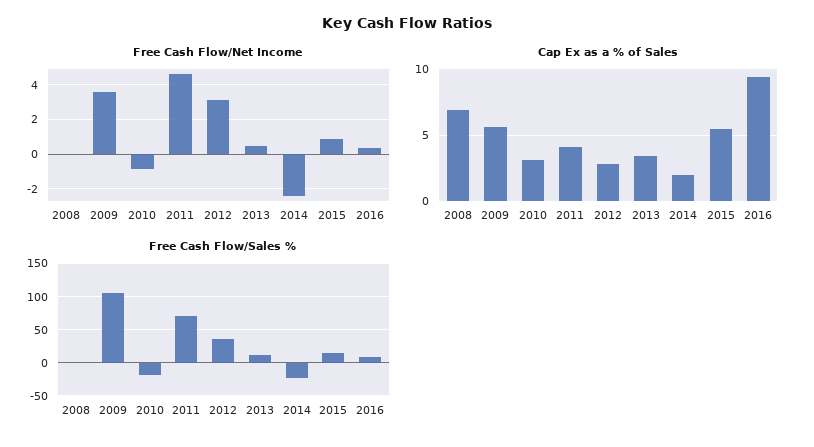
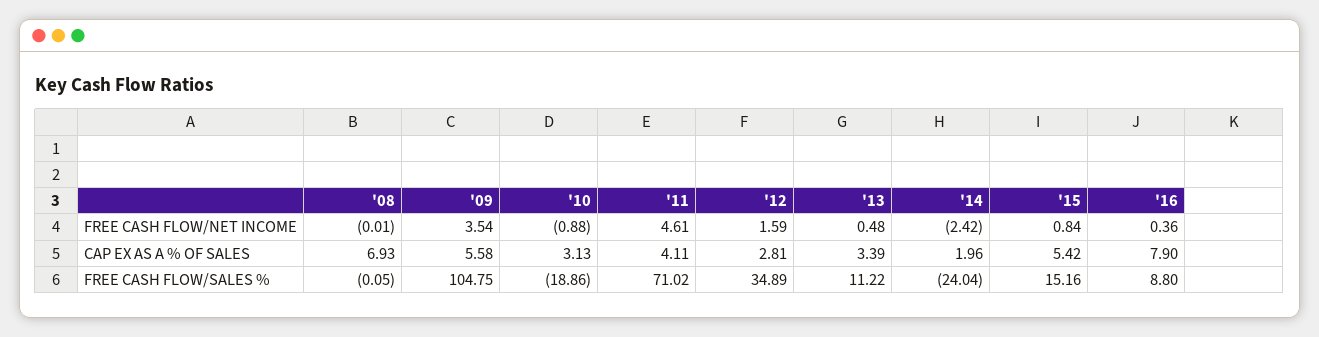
  {
    "Free Cash Flow/Net Income": {
      "2008": -0.01,
      "2009": 3.54,
      "2010": -0.88,
      "2011": 4.61,
-     "2012": 3,
+     "2012": 1.59,
      "2013": 0.48,
      "2014": -2.42,
      "2015": 0.84,
      "2016": 0.36
    },
    "Cap Ex as a % of Sales": {
      "2008": 6.93,
      "2009": 5.58,
      "2010": 3.13,
      "2011": 4.11,
      "2012": 2.81,
      "2013": 3.39,
      "2014": 1.96,
      "2015": 5.42,
-     "2016": 9.5
+     "2016": 7.9
    },
    "Free Cash Flow/Sales %": {
      "2008": -0.05,
      "2009": 104.75,
      "2010": -18.86,
      "2011": 71.02,
      "2012": 34.89,
      "2013": 11.22,
      "2014": -24.04,
      "2015": 15.16,
      "2016": 8.8
    }
  }

